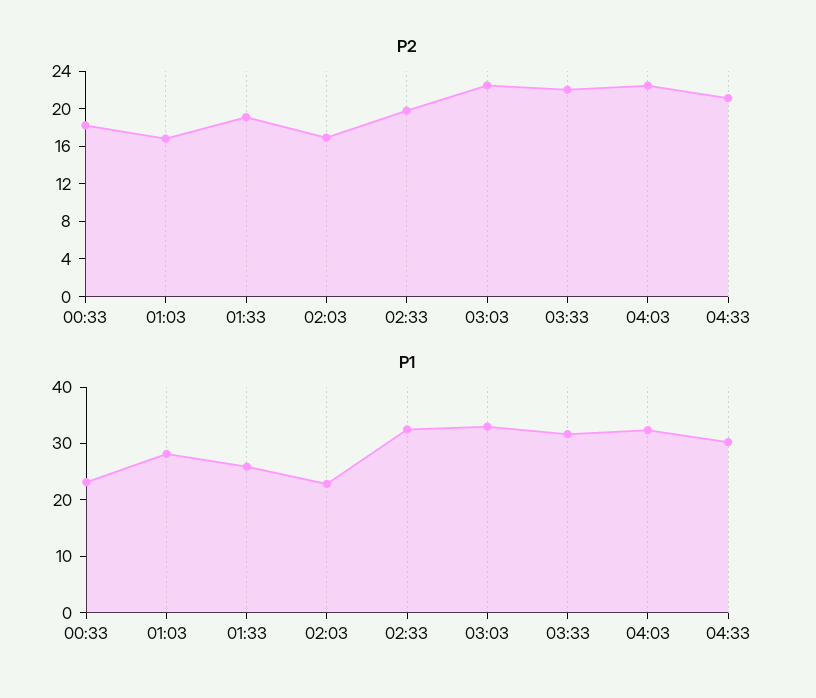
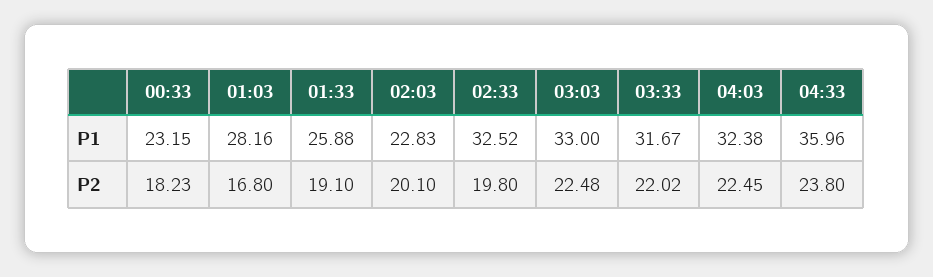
  {
    "P2": {
      "00:33": 18.23,
      "01:03": 16.8,
      "01:33": 19.1,
-     "02:03": 17,
+     "02:03": 20.1,
      "02:33": 19.8,
      "03:03": 22.48,
      "03:33": 22.02,
      "04:03": 22.45,
-     "04:33": 21
+     "04:33": 23.8
    },
    "P1": {
      "00:33": 23.15,
      "01:03": 28.16,
      "01:33": 25.88,
      "02:03": 22.83,
      "02:33": 32.52,
      "03:03": 33,
      "03:33": 31.67,
      "04:03": 32.38,
-     "04:33": 30
+     "04:33": 35.96
    }
  }

